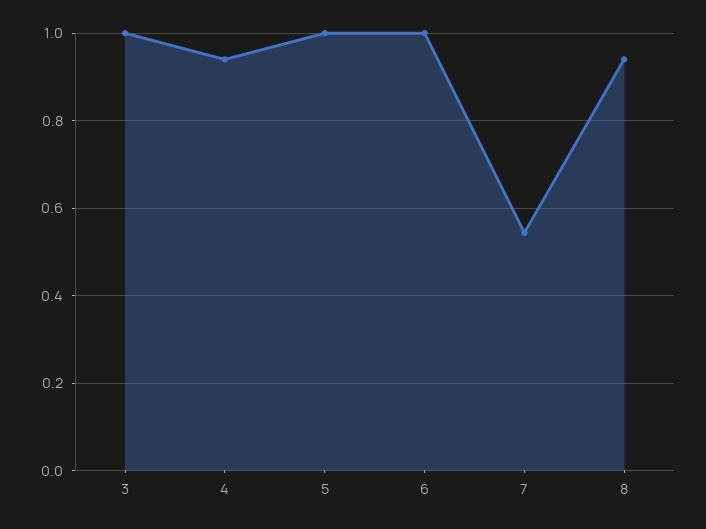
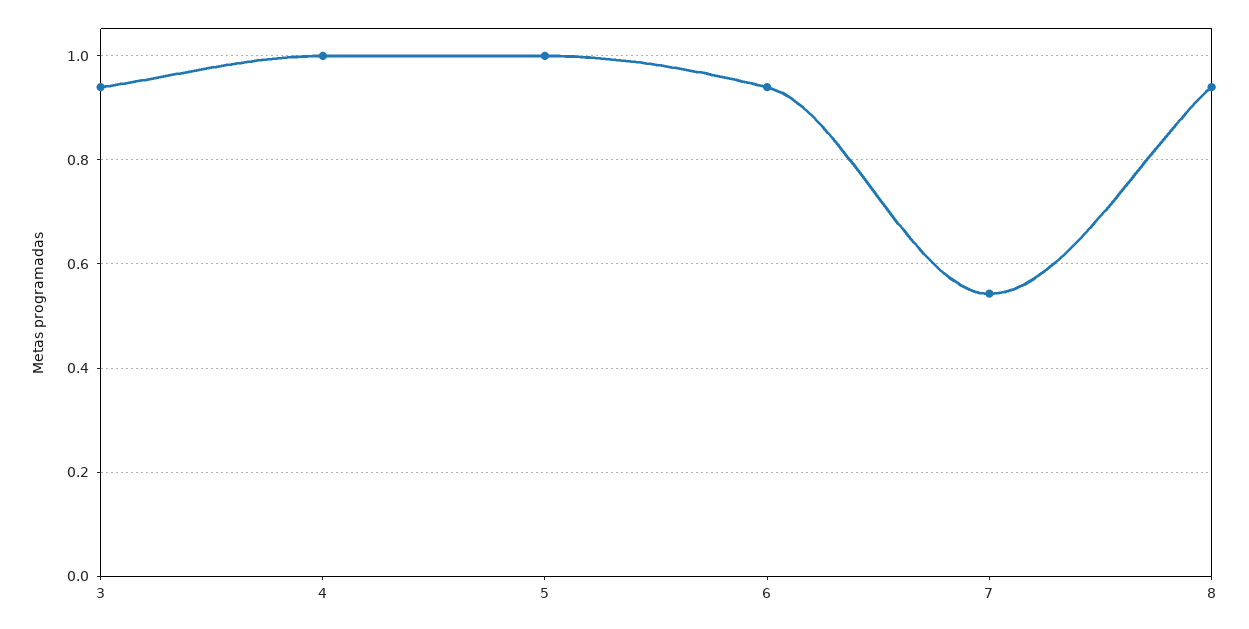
  {
-   "3": 1,
+   "3": 0.94,
-   "4": 0.94,
+   "4": 1,
    "5": 1,
-   "6": 1,
+   "6": 0.94,
    "7": 0.54,
    "8": 0.94
  }

